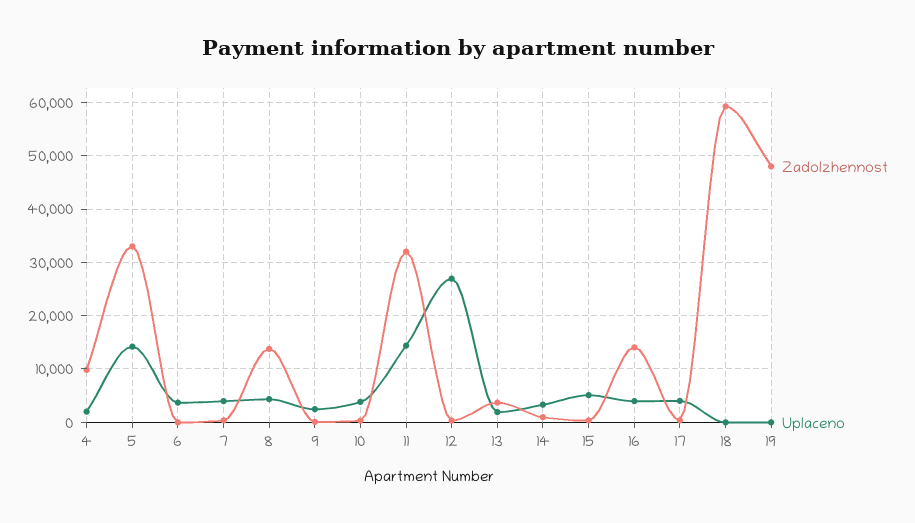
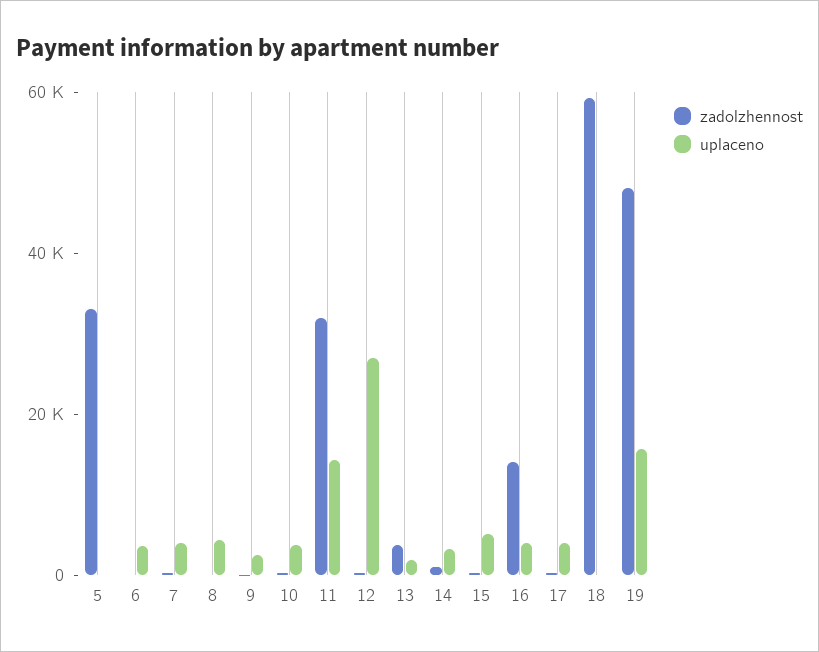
  {
    "Zadolzhennost": {
-     "4": 10000,
      "5": 34000,
      "6": 0,
      "7": 0,
-     "8": 14000,
+     "8": 0,
      "9": 0,
      "10": 0,
      "11": 32000,
      "12": 0,
      "13": 4000,
      "14": 0,
      "15": 0,
      "16": 14000,
      "17": 0,
      "18": 60000,
      "19": 48000
    },
    "Uplaceno": {
-     "4": 2000,
-     "5": 14000,
+     "5": 0,
      "6": 4000,
      "7": 4000,
      "8": 4000,
      "9": 2000,
      "10": 4000,
      "11": 14000,
      "12": 26000,
      "13": 2000,
      "14": 4000,
      "15": 6000,
      "16": 4000,
      "17": 4000,
      "18": 0,
-     "19": 0
+     "19": 15000
    }
  }

